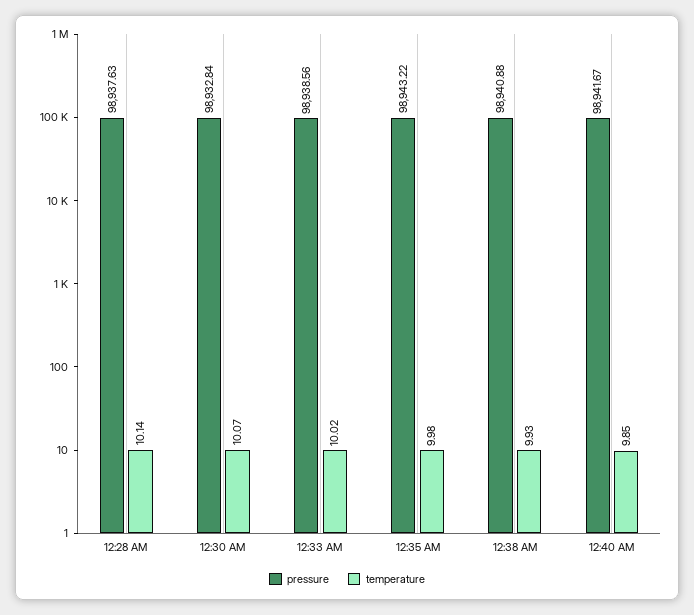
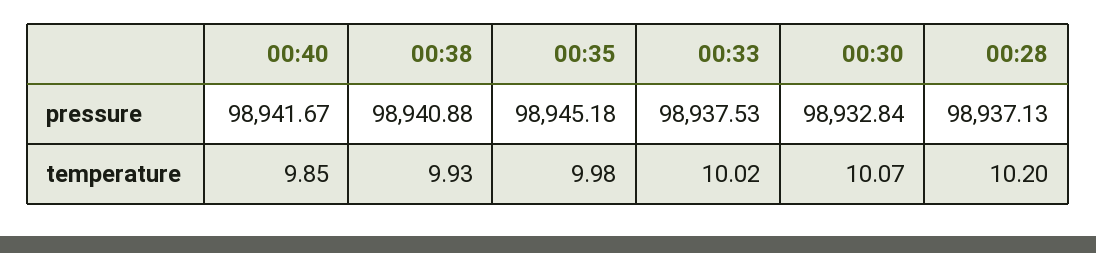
  {
    "pressure": {
-     "12:28 AM": 98937.63,
+     "12:28 AM": 98937.13,
      "12:30 AM": 98932.84,
-     "12:33 AM": 98938.56,
+     "12:33 AM": 98937.53,
-     "12:35 AM": 98943.22,
+     "12:35 AM": 98945.18,
      "12:38 AM": 98940.88,
      "12:40 AM": 98941.67
    },
    "temperature": {
-     "12:28 AM": 10.14,
+     "12:28 AM": 10.2,
      "12:30 AM": 10.07,
      "12:33 AM": 10.02,
      "12:35 AM": 9.98,
      "12:38 AM": 9.93,
      "12:40 AM": 9.85
    }
  }

